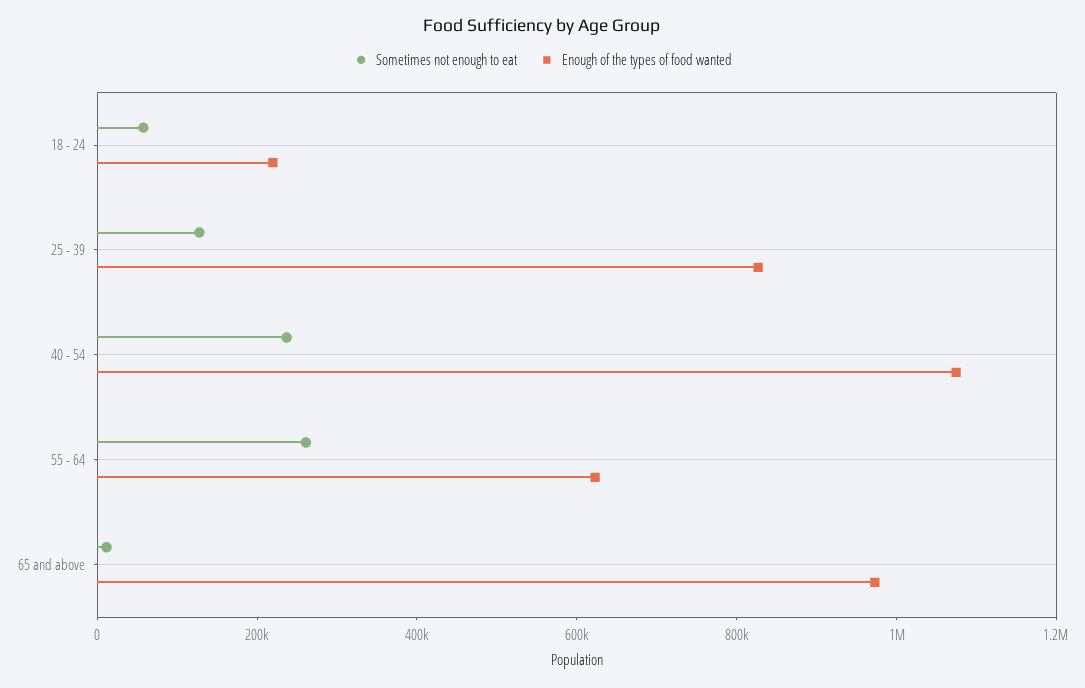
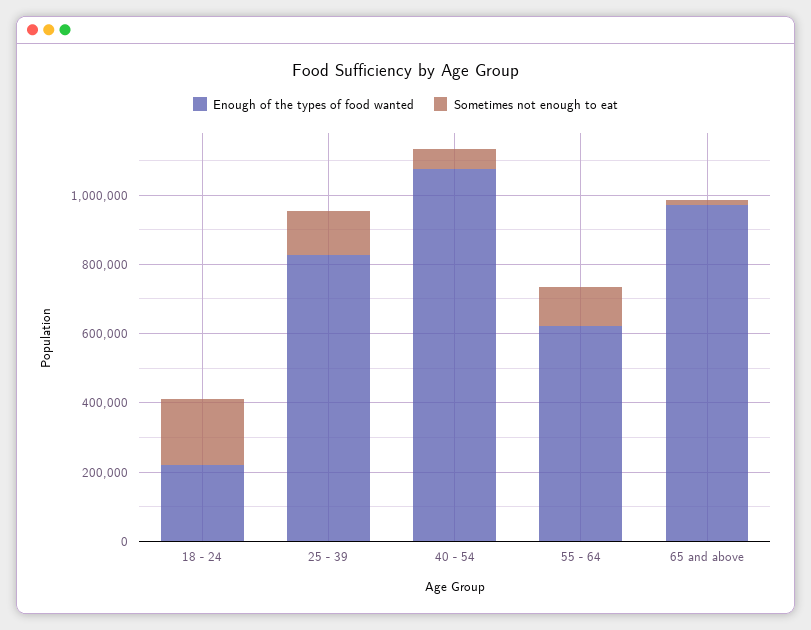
  {
    "Sometimes not enough to eat": {
-     "18 - 24": 50000,
+     "18 - 24": 200000,
      "25 - 39": 150000,
-     "40 - 54": 250000,
+     "40 - 54": 50000,
-     "55 - 64": 250000,
+     "55 - 64": 100000,
      "65 and above": 0
    },
    "Enough of the types of food wanted": {
      "18 - 24": 200000,
      "25 - 39": 850000,
      "40 - 54": 1050000,
      "55 - 64": 600000,
      "65 and above": 950000
    }
  }

